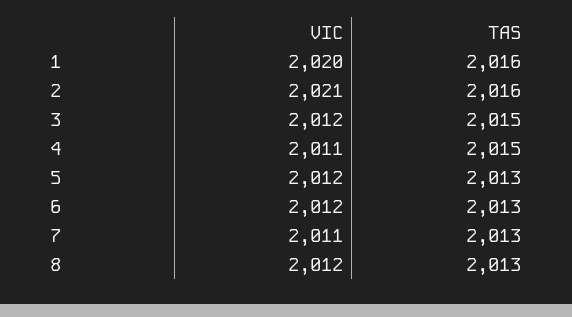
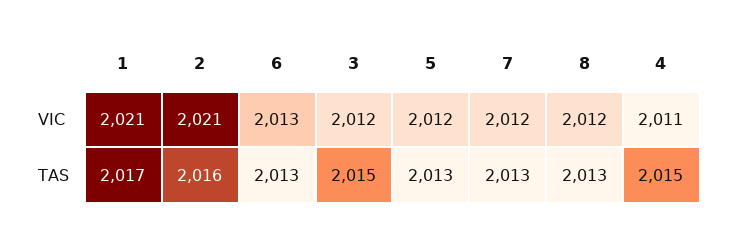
  {
    "VIC": {
-     "1": 2020,
+     "1": 2021,
      "2": 2021,
      "3": 2012,
      "4": 2011,
      "5": 2012,
-     "6": 2012,
+     "6": 2013,
-     "7": 2011,
+     "7": 2012,
      "8": 2012
    },
    "TAS": {
-     "1": 2016,
+     "1": 2017,
      "2": 2016,
      "3": 2015,
      "4": 2015,
      "5": 2013,
      "6": 2013,
      "7": 2013,
      "8": 2013
    }
  }

